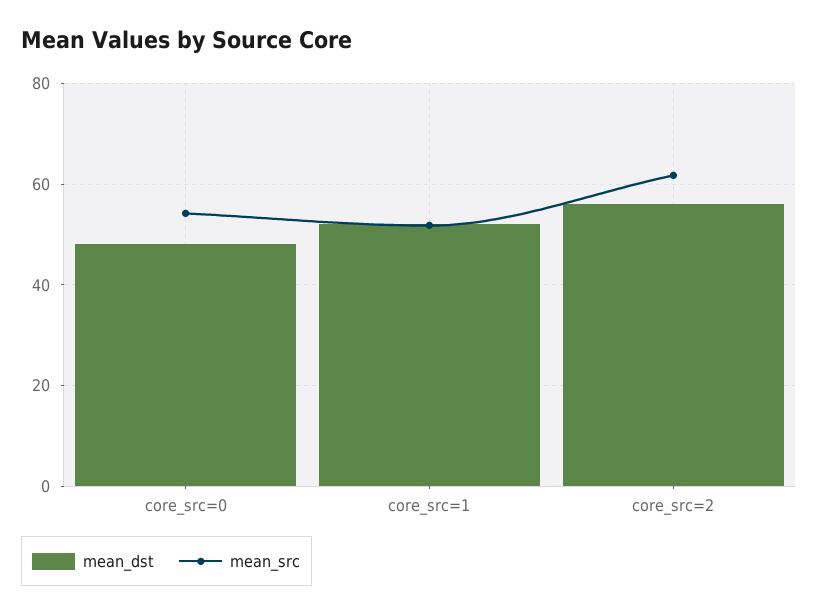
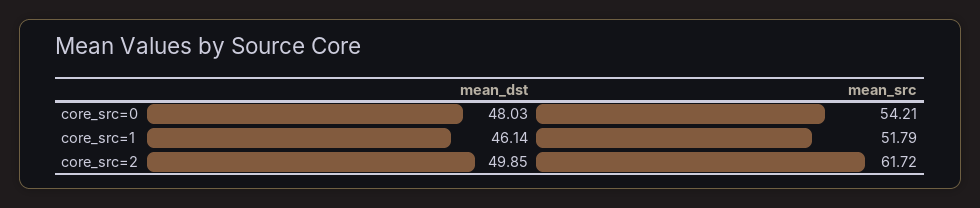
  {
    "mean_dst": {
      "core_src=0": 48.03,
-     "core_src=1": 52,
+     "core_src=1": 46.14,
-     "core_src=2": 56
+     "core_src=2": 49.85
    },
    "mean_src": {
      "core_src=0": 54.21,
      "core_src=1": 51.79,
      "core_src=2": 61.72
    }
  }

